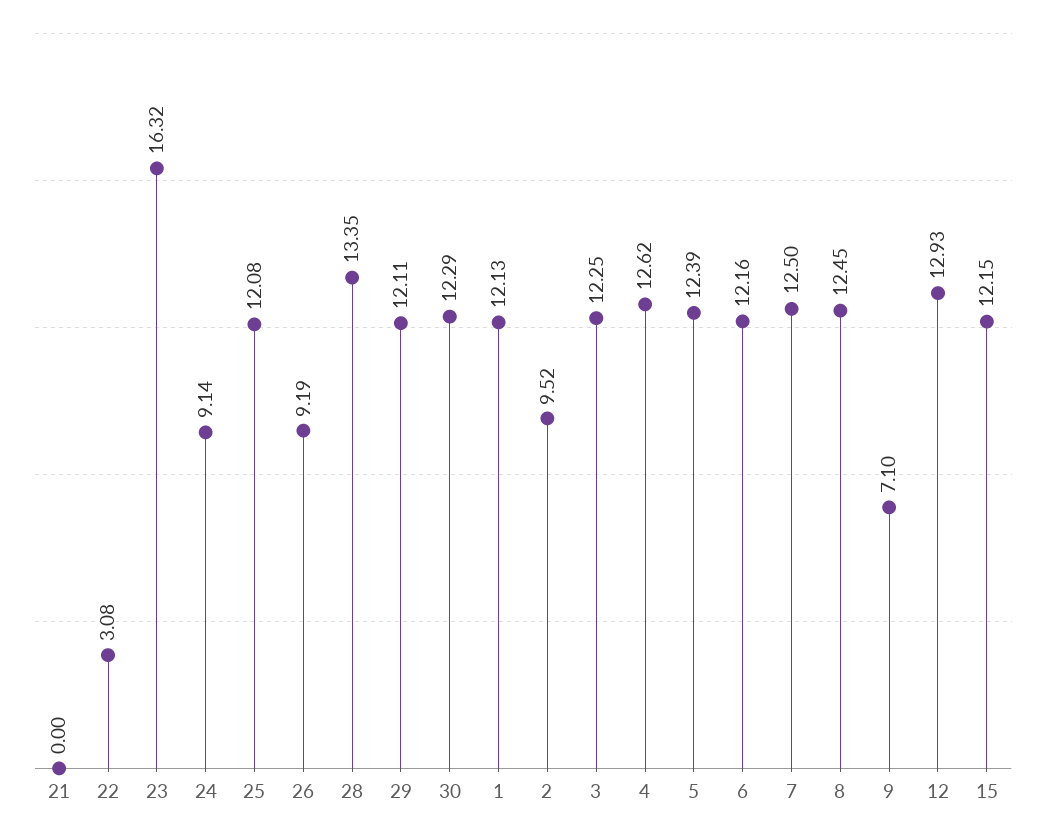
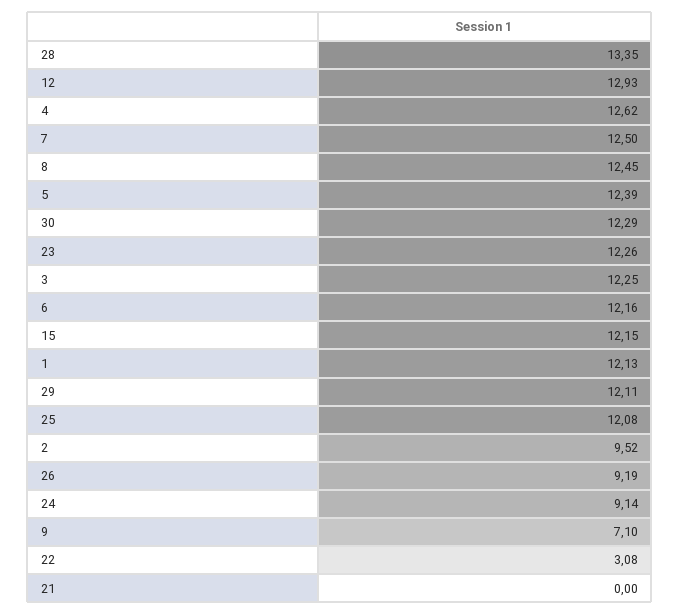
  {
    "21": 0,
    "22": 3.08,
-   "23": 16.32,
+   "23": 12.26,
    "24": 9.14,
    "25": 12.08,
    "26": 9.19,
    "28": 13.35,
    "29": 12.11,
    "30": 12.29,
    "1": 12.13,
    "2": 9.52,
    "3": 12.25,
    "4": 12.62,
    "5": 12.39,
    "6": 12.16,
    "7": 12.5,
    "8": 12.45,
    "9": 7.1,
    "12": 12.93,
    "15": 12.15
  }

